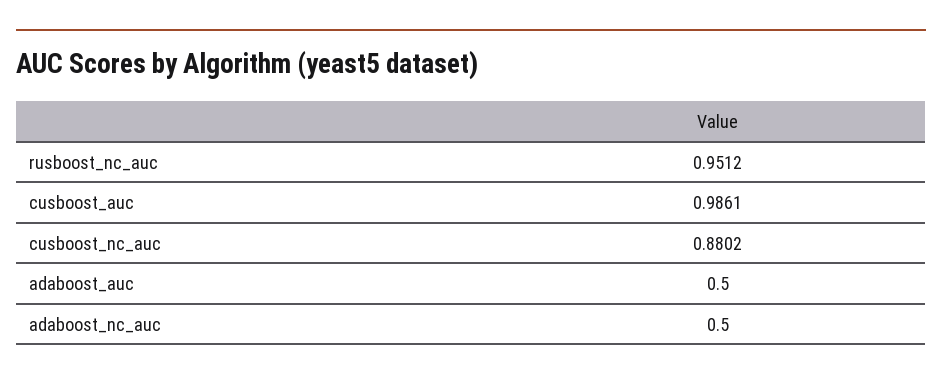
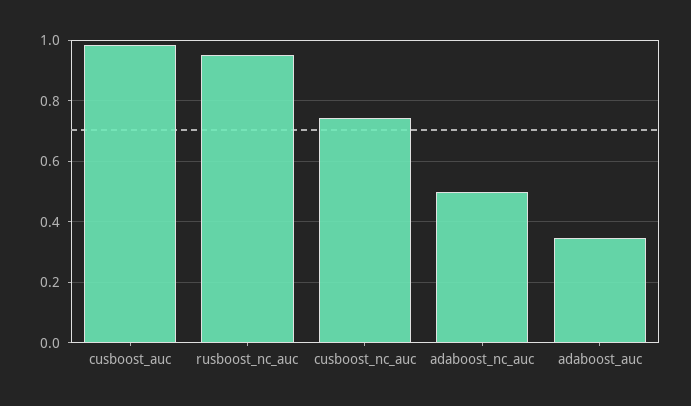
  {
    "rusboost_nc_auc": 0.9512,
    "cusboost_auc": 0.9861,
-   "cusboost_nc_auc": 0.8802,
+   "cusboost_nc_auc": 0.74,
-   "adaboost_auc": 0.5,
+   "adaboost_auc": 0.34,
    "adaboost_nc_auc": 0.5
  }

